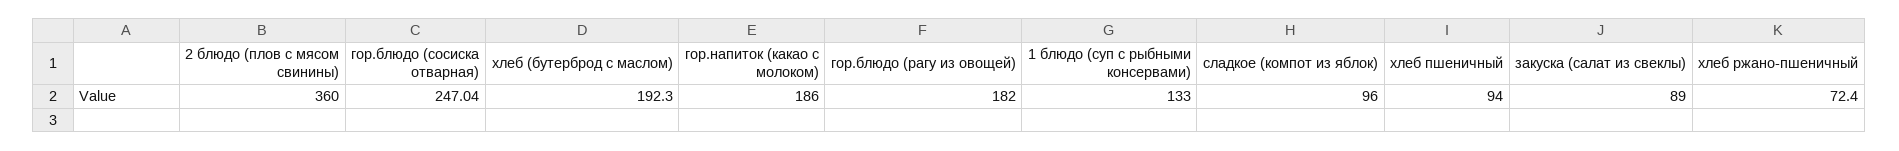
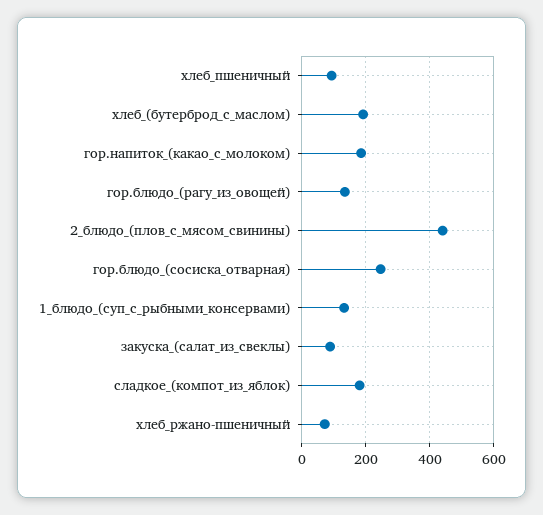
  {
-   "2 блюдо (плов с мясом свинины)": 360,
+   "2 блюдо (плов с мясом свинины)": 440,
    "гор.блюдо (сосиска отварная)": 247.04,
    "хлеб (бутерброд с маслом)": 192.3,
    "гор.напиток (какао с молоком)": 186,
-   "гор.блюдо (рагу из овощей)": 182,
+   "гор.блюдо (рагу из овощей)": 140,
    "1 блюдо (суп с рыбными консервами)": 133,
-   "сладкое (компот из яблок)": 96,
+   "сладкое (компот из яблок)": 180,
    "хлеб пшеничный": 94,
    "закуска (салат из свеклы)": 89,
    "хлеб ржано-пшеничный": 72.4
  }

